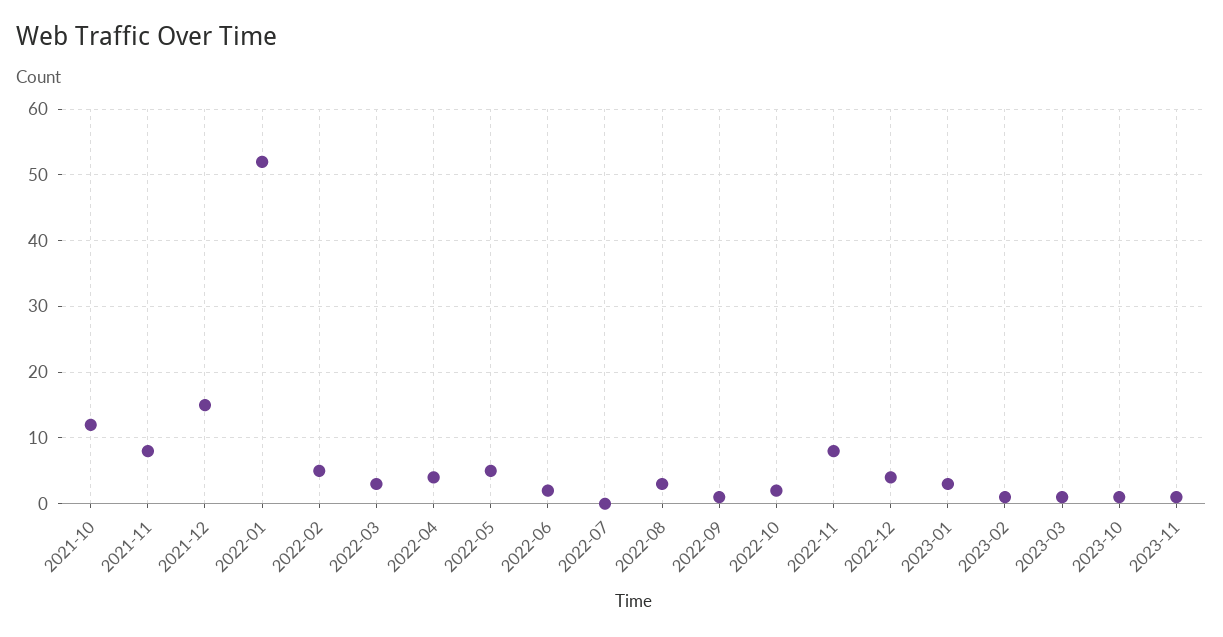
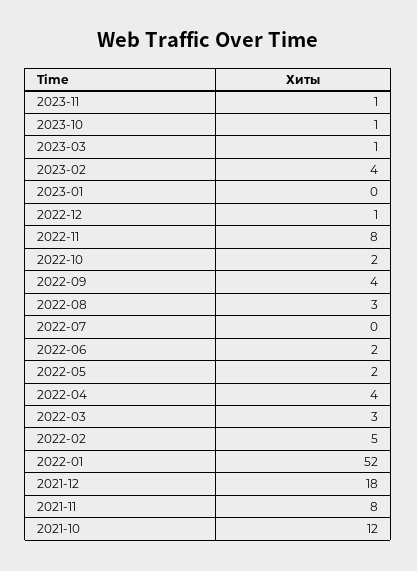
  {
    "2021-10": 12,
    "2021-11": 8,
-   "2021-12": 15,
+   "2021-12": 18,
    "2022-01": 52,
    "2022-02": 5,
    "2022-03": 3,
    "2022-04": 4,
-   "2022-05": 5,
+   "2022-05": 2,
    "2022-06": 2,
    "2022-07": 0,
    "2022-08": 3,
-   "2022-09": 1,
+   "2022-09": 4,
    "2022-10": 2,
    "2022-11": 8,
-   "2022-12": 4,
+   "2022-12": 1,
-   "2023-01": 3,
+   "2023-01": 0,
-   "2023-02": 1,
+   "2023-02": 4,
    "2023-03": 1,
    "2023-10": 1,
    "2023-11": 1
  }

